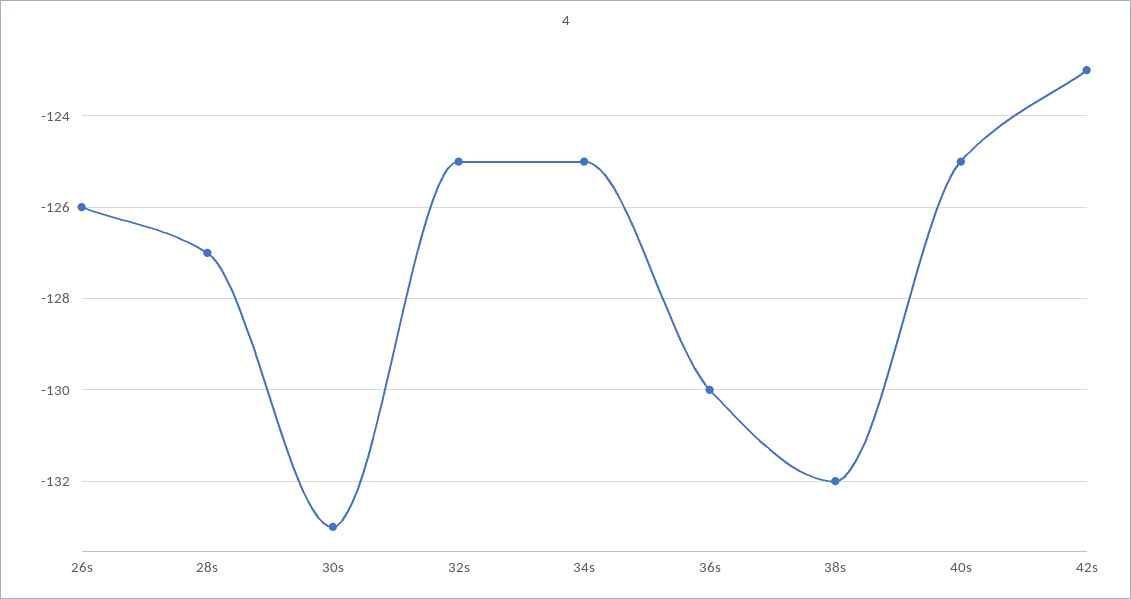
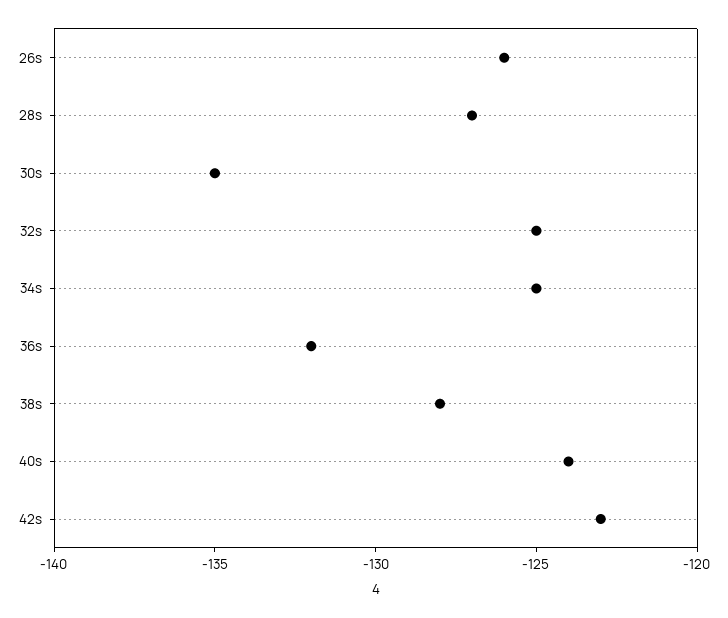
  {
    "26s": -126,
    "28s": -127,
-   "30s": -133,
+   "30s": -135,
    "32s": -125,
    "34s": -125,
-   "36s": -130,
+   "36s": -132,
-   "38s": -132,
+   "38s": -128,
-   "40s": -125,
+   "40s": -124,
    "42s": -123
  }

